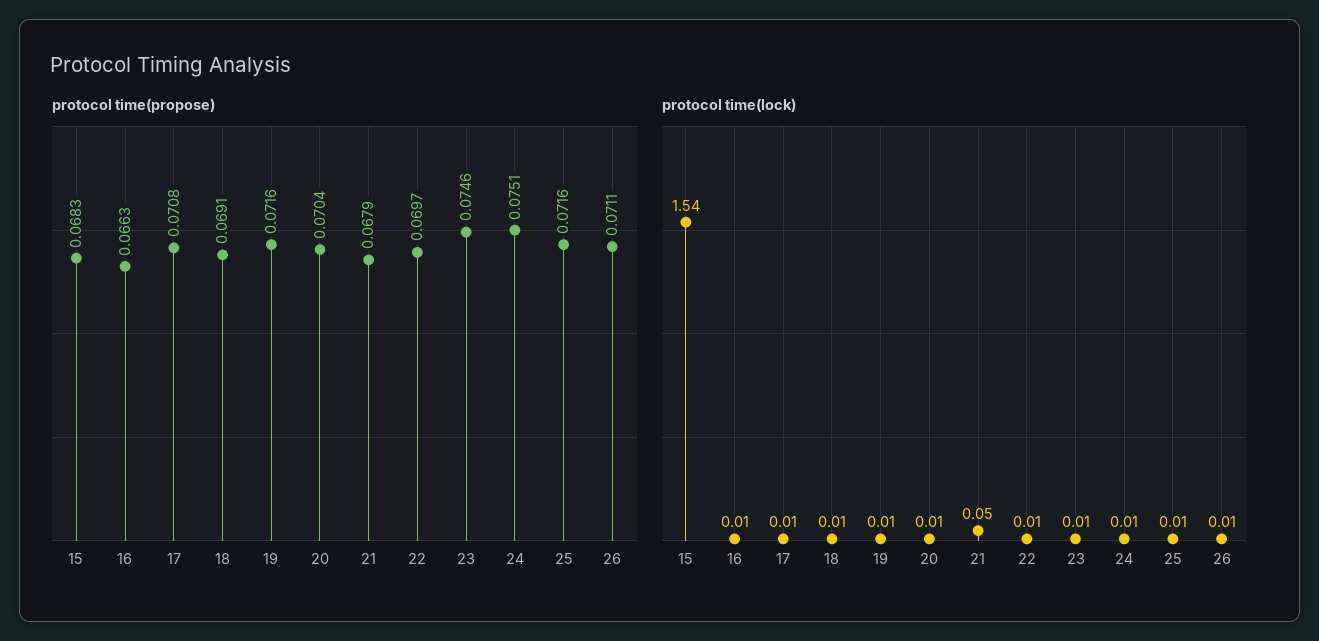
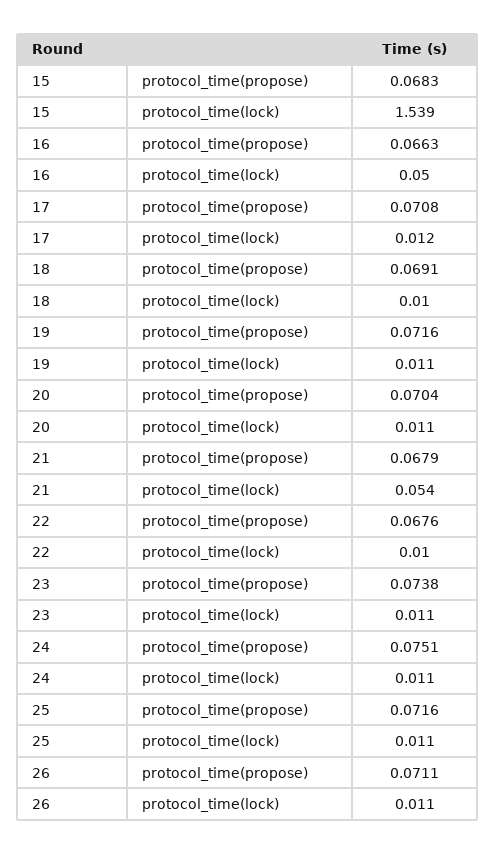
  {
    "protocol time(propose)": {
      "15": 0.0683,
      "16": 0.0663,
      "17": 0.0708,
      "18": 0.0691,
      "19": 0.0716,
      "20": 0.0704,
      "21": 0.0679,
-     "22": 0.0697,
+     "22": 0.0676,
-     "23": 0.0746,
+     "23": 0.0738,
      "24": 0.0751,
      "25": 0.0716,
      "26": 0.0711
    },
    "protocol time(lock)": {
      "15": 1.539,
-     "16": 0.01,
+     "16": 0.05,
      "17": 0.012,
      "18": 0.01,
      "19": 0.011,
      "20": 0.011,
      "21": 0.054,
      "22": 0.01,
      "23": 0.011,
      "24": 0.011,
      "25": 0.011,
      "26": 0.011
    }
  }

